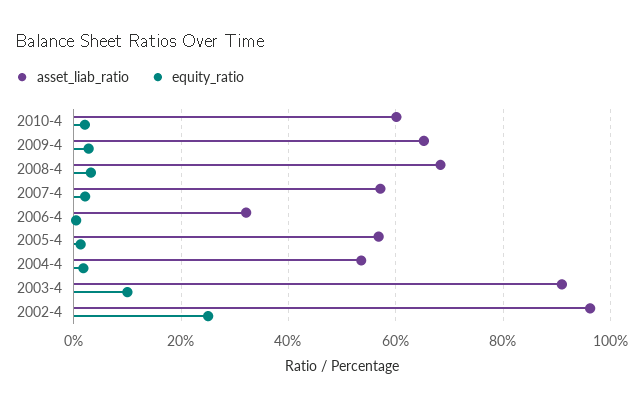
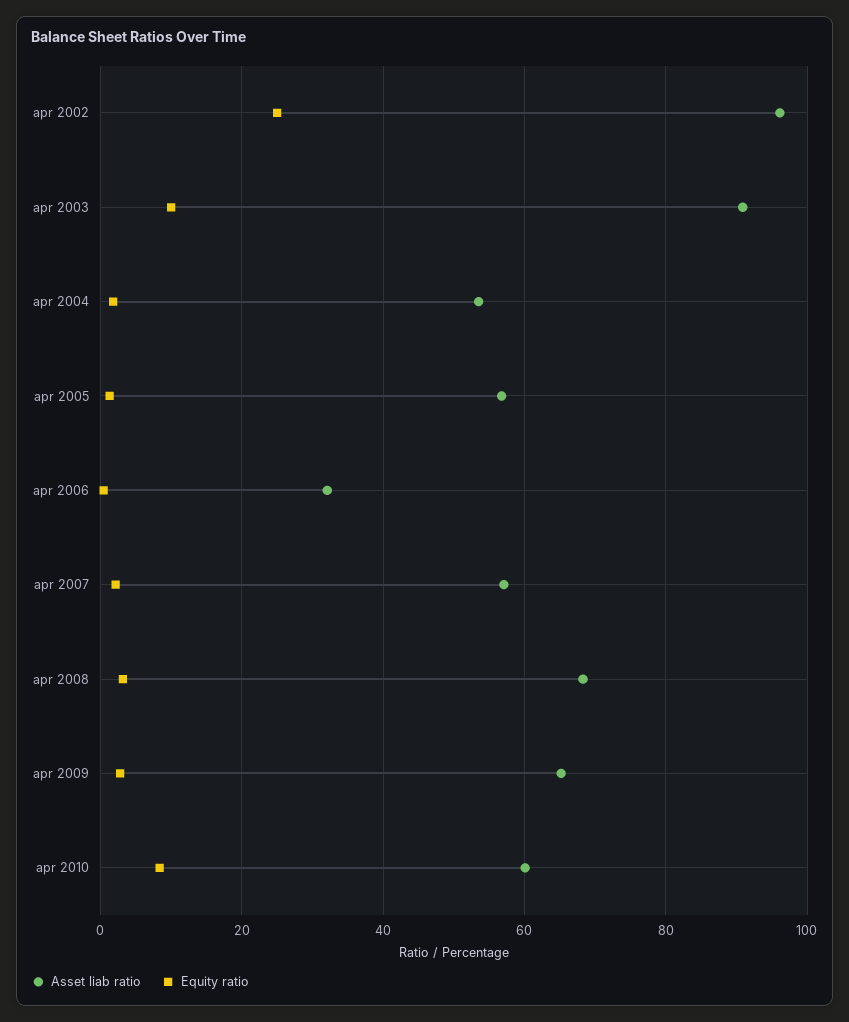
  {
    "asset_liab_ratio": {
      "2010-4": 60,
      "2009-4": 66,
      "2008-4": 68,
      "2007-4": 58,
      "2006-4": 32,
      "2005-4": 56,
      "2004-4": 54,
      "2003-4": 90,
      "2002-4": 96
    },
    "equity_ratio": {
-     "2010-4": 2,
+     "2010-4": 8,
      "2009-4": 2,
      "2008-4": 4,
      "2007-4": 2,
      "2006-4": 0,
      "2005-4": 2,
      "2004-4": 2,
      "2003-4": 10,
      "2002-4": 26
    }
  }

